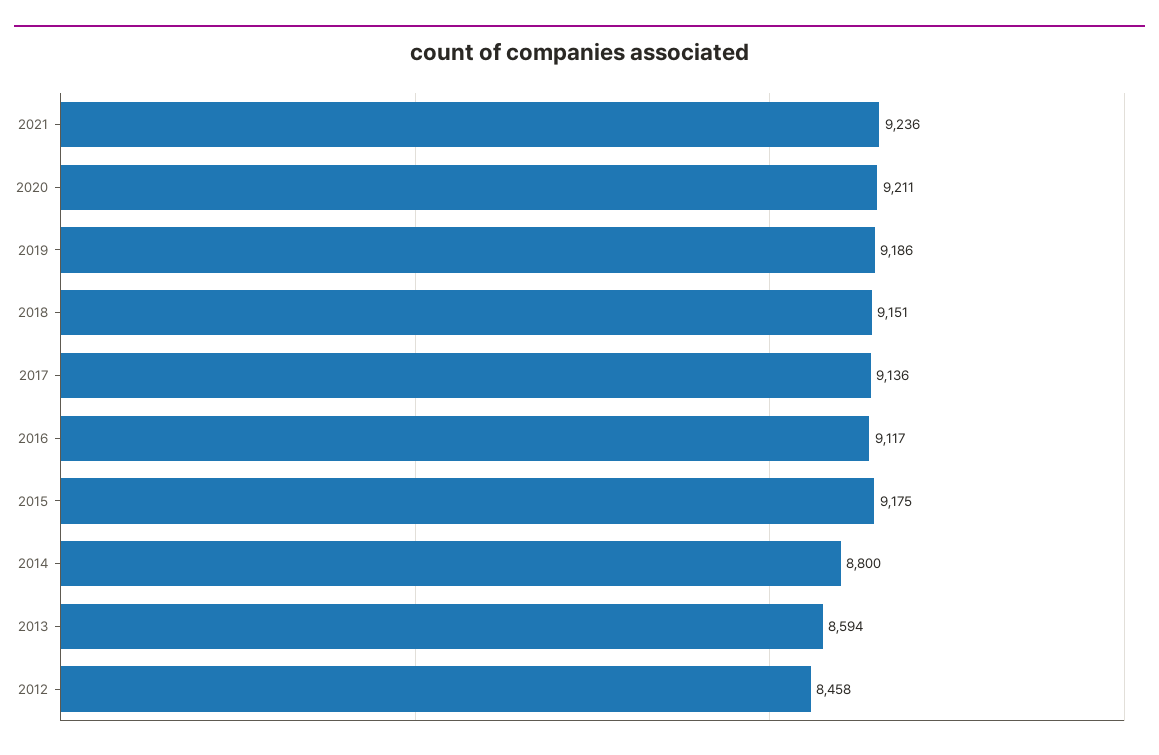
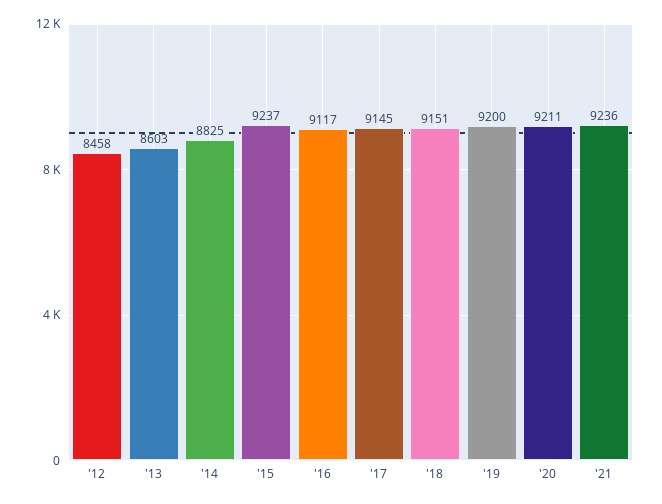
  {
    "2021": 9236,
    "2020": 9211,
-   "2019": 9186,
+   "2019": 9200,
    "2018": 9151,
-   "2017": 9136,
+   "2017": 9145,
    "2016": 9117,
-   "2015": 9175,
+   "2015": 9237,
-   "2014": 8800,
+   "2014": 8825,
-   "2013": 8594,
+   "2013": 8603,
    "2012": 8458
  }

